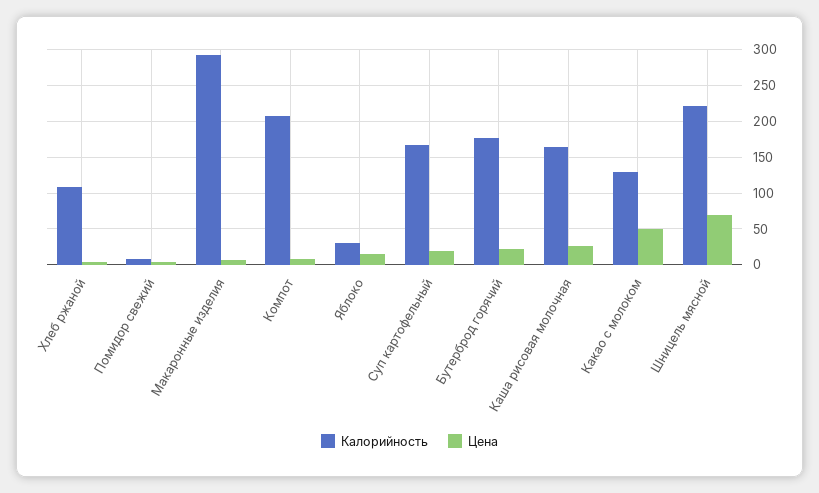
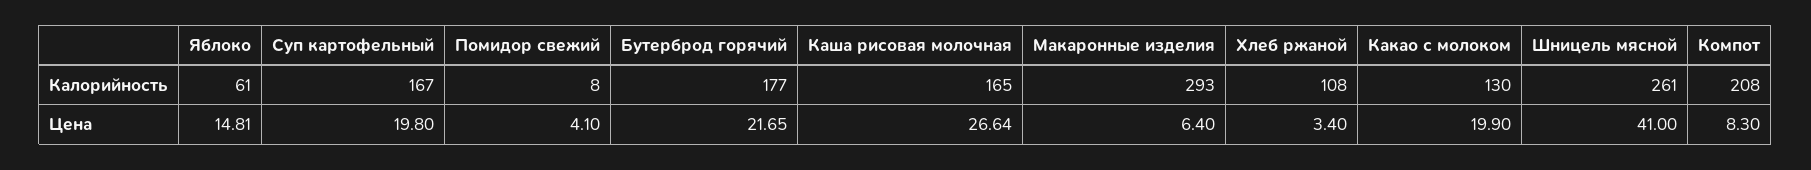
  {
    "Калорийность": {
      "Хлеб ржаной": 108,
      "Помидор свежий": 8,
      "Макаронные изделия": 293,
      "Компот": 208,
-     "Яблоко": 30,
+     "Яблоко": 61,
      "Суп картофельный": 167,
      "Бутерброд горячий": 177,
      "Каша рисовая молочная": 165,
      "Какао с молоком": 130,
-     "Шницель мясной": 220
+     "Шницель мясной": 261
    },
    "Цена": {
      "Хлеб ржаной": 3.4,
      "Помидор свежий": 4.1,
      "Макаронные изделия": 6.4,
      "Компот": 8.3,
      "Яблоко": 14.81,
      "Суп картофельный": 19.8,
      "Бутерброд горячий": 21.65,
      "Каша рисовая молочная": 26.64,
-     "Какао с молоком": 50,
+     "Какао с молоком": 19.9,
-     "Шницель мясной": 70
+     "Шницель мясной": 41
    }
  }

